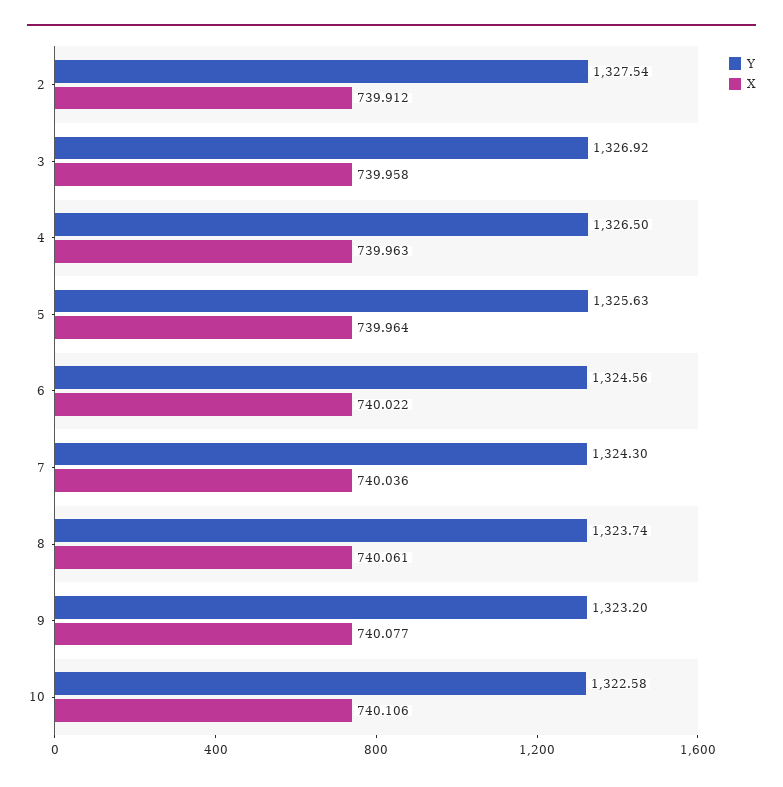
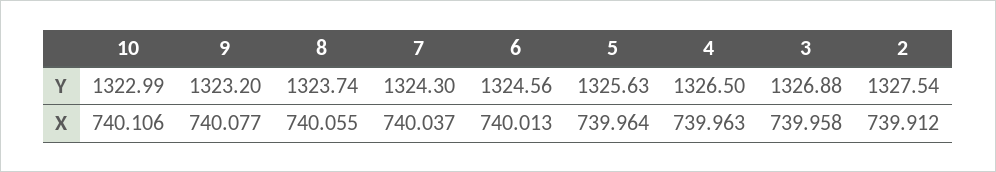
  {
    "Y": {
      "2": 1327.54,
-     "3": 1326.92,
+     "3": 1326.88,
      "4": 1326.5,
      "5": 1325.63,
      "6": 1324.56,
      "7": 1324.3,
      "8": 1323.74,
      "9": 1323.2,
-     "10": 1322.58
+     "10": 1322.99
    },
    "X": {
      "2": 739.912,
      "3": 739.958,
      "4": 739.963,
      "5": 739.964,
-     "6": 740.022,
+     "6": 740.013,
-     "7": 740.036,
+     "7": 740.037,
-     "8": 740.061,
+     "8": 740.055,
      "9": 740.077,
      "10": 740.106
    }
  }

